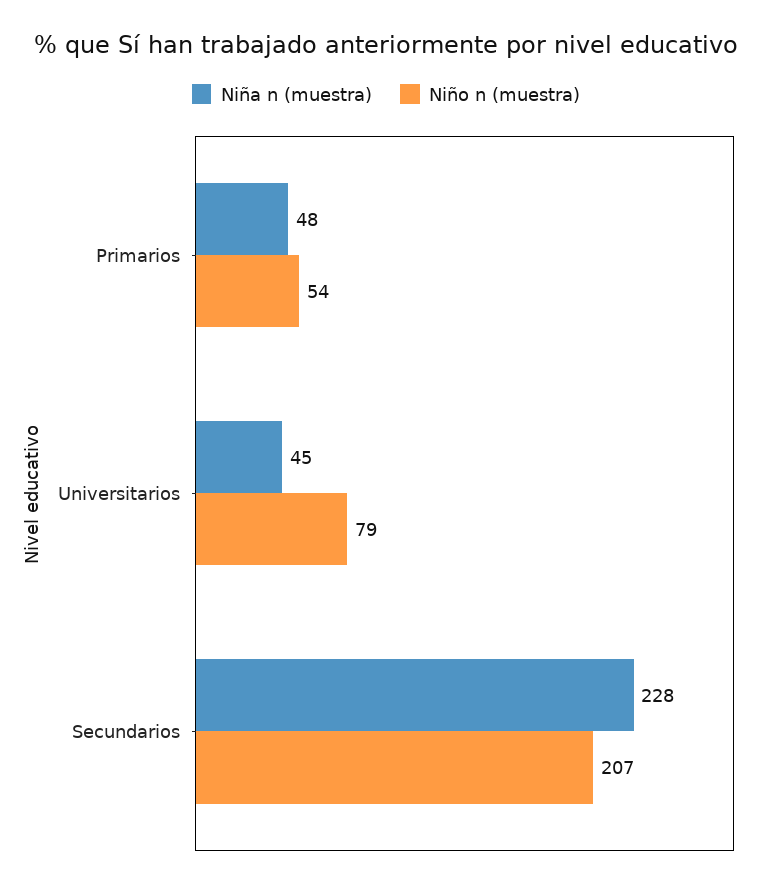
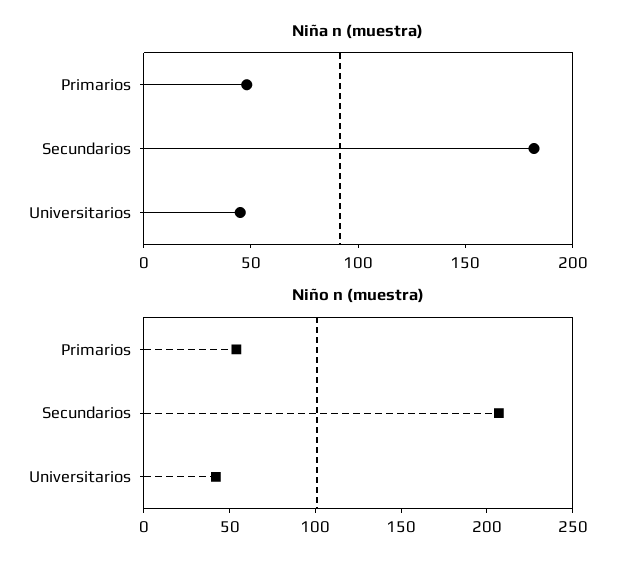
  {
    "Niña n (muestra)": {
      "Primarios": 48,
      "Universitarios": 45,
-     "Secundarios": 228
+     "Secundarios": 180
    },
    "Niño n (muestra)": {
      "Primarios": 54,
-     "Universitarios": 79,
+     "Universitarios": 40,
      "Secundarios": 207
    }
  }

